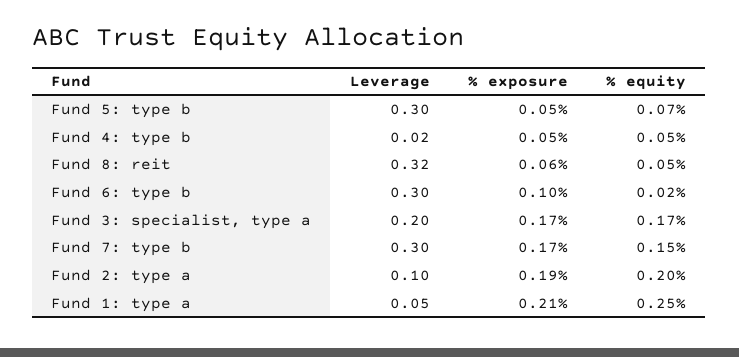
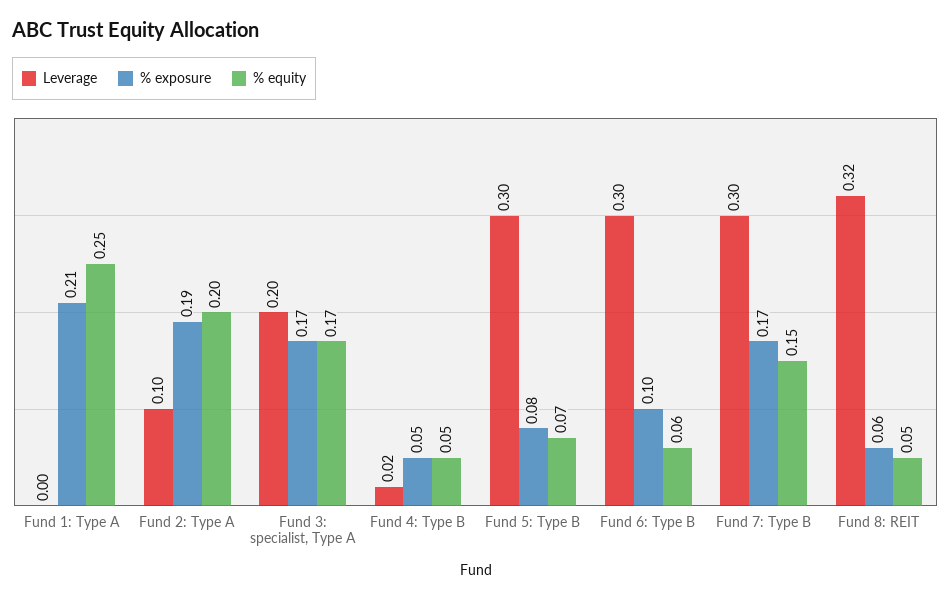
  {
    "Leverage": {
      "Fund 5: type b": 0.3,
      "Fund 4: type b": 0.02,
      "Fund 8: reit": 0.32,
      "Fund 6: type b": 0.3,
      "Fund 3: specialist, type a": 0.2,
      "Fund 7: type b": 0.3,
      "Fund 2: type a": 0.1,
-     "Fund 1: type a": 0.05
+     "Fund 1: type a": 0
    },
    "% exposure": {
-     "Fund 5: type b": 0.05,
+     "Fund 5: type b": 0.08,
      "Fund 4: type b": 0.05,
      "Fund 8: reit": 0.06,
      "Fund 6: type b": 0.1,
      "Fund 3: specialist, type a": 0.17,
      "Fund 7: type b": 0.17,
      "Fund 2: type a": 0.19,
      "Fund 1: type a": 0.21
    },
    "% equity": {
      "Fund 5: type b": 0.07,
      "Fund 4: type b": 0.05,
      "Fund 8: reit": 0.05,
-     "Fund 6: type b": 0.02,
+     "Fund 6: type b": 0.06,
      "Fund 3: specialist, type a": 0.17,
      "Fund 7: type b": 0.15,
      "Fund 2: type a": 0.2,
      "Fund 1: type a": 0.25
    }
  }

